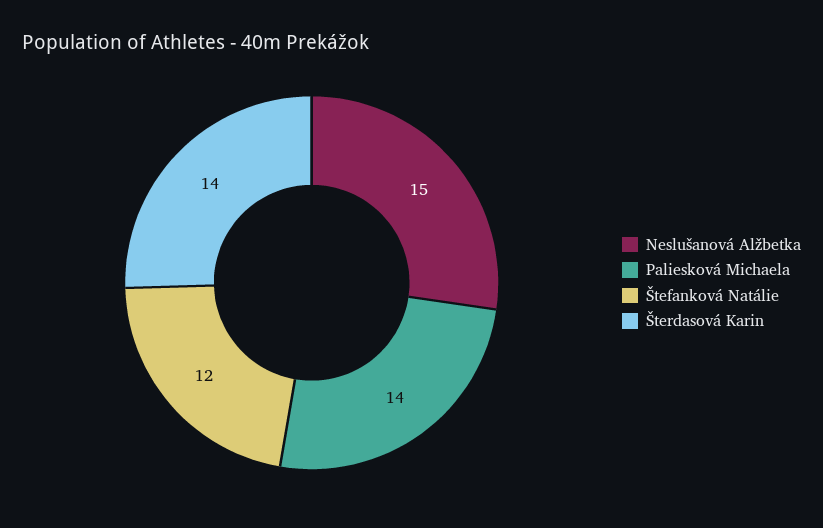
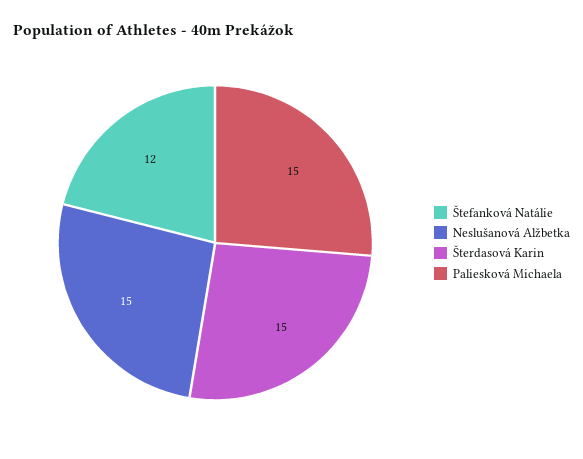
  {
    "Neslušanová Alžbetka": 15,
-   "Paliesková Michaela": 14,
+   "Paliesková Michaela": 15,
    "Štefanková Natálie": 12,
-   "Šterdasová Karin": 14
+   "Šterdasová Karin": 15
  }

